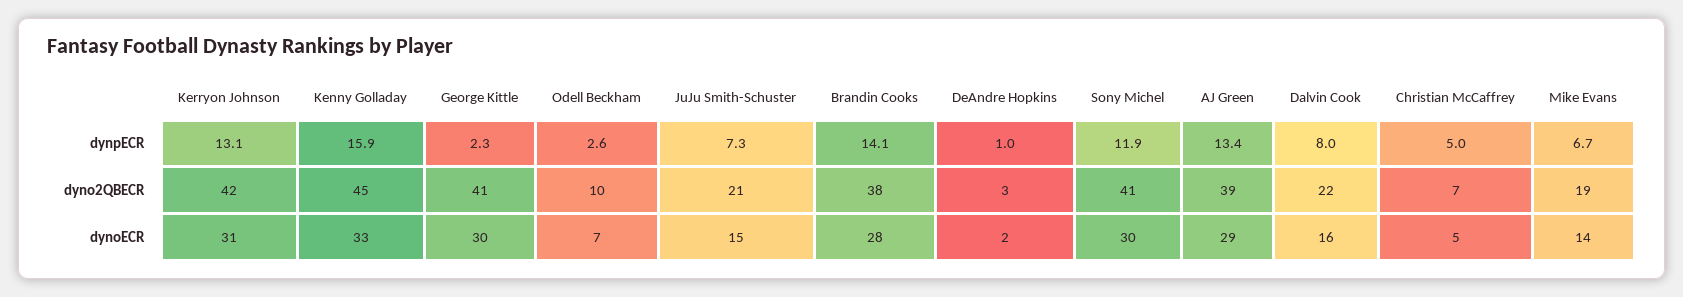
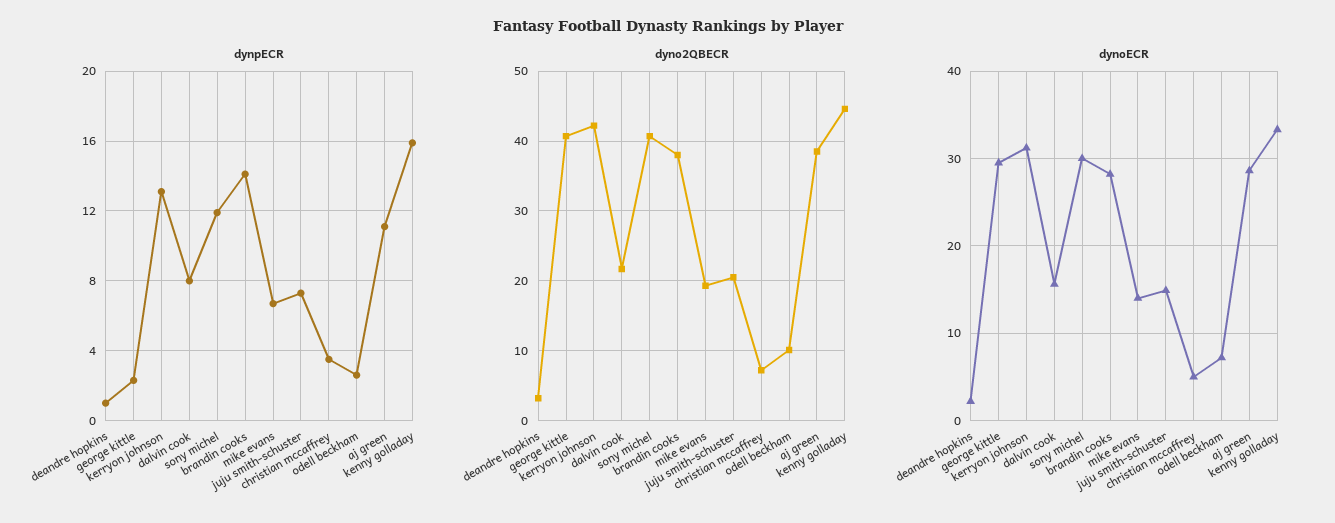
  {
    "dynpECR": {
      "Kerryon Johnson": 13.1,
      "Kenny Golladay": 15.9,
      "George Kittle": 2.3,
      "Odell Beckham": 2.6,
      "JuJu Smith-Schuster": 7.3,
      "Brandin Cooks": 14.1,
      "DeAndre Hopkins": 1,
      "Sony Michel": 11.9,
-     "AJ Green": 13.4,
+     "AJ Green": 11,
      "Dalvin Cook": 8,
-     "Christian McCaffrey": 5,
+     "Christian McCaffrey": 3.5,
      "Mike Evans": 6.7
    },
    "dyno2QBECR": {
      "Kerryon Johnson": 42,
      "Kenny Golladay": 45,
      "George Kittle": 41,
      "Odell Beckham": 10,
      "JuJu Smith-Schuster": 21,
      "Brandin Cooks": 38,
      "DeAndre Hopkins": 3,
      "Sony Michel": 41,
      "AJ Green": 39,
      "Dalvin Cook": 22,
      "Christian McCaffrey": 7,
      "Mike Evans": 19
    },
    "dynoECR": {
      "Kerryon Johnson": 31,
      "Kenny Golladay": 33,
      "George Kittle": 30,
      "Odell Beckham": 7,
      "JuJu Smith-Schuster": 15,
      "Brandin Cooks": 28,
      "DeAndre Hopkins": 2,
      "Sony Michel": 30,
      "AJ Green": 29,
      "Dalvin Cook": 16,
      "Christian McCaffrey": 5,
      "Mike Evans": 14
    }
  }

